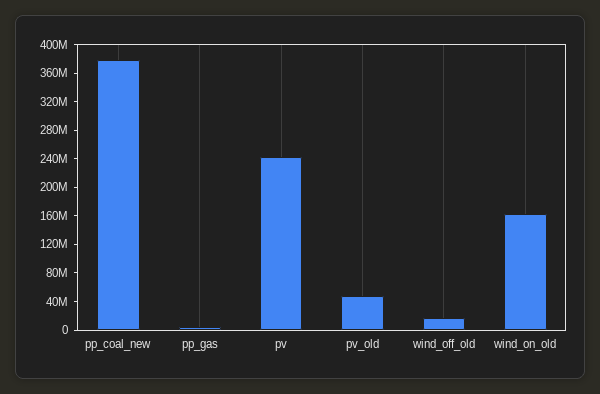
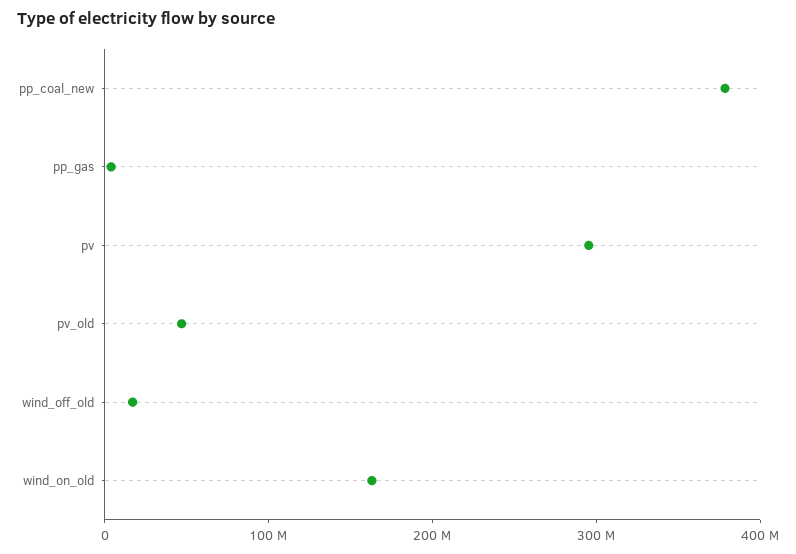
  {
    "pp_coal_new": 380000000,
    "pp_gas": 0,
-   "pv": 240000000,
+   "pv": 300000000,
    "pv_old": 40000000,
    "wind_off_old": 20000000,
    "wind_on_old": 160000000
  }

